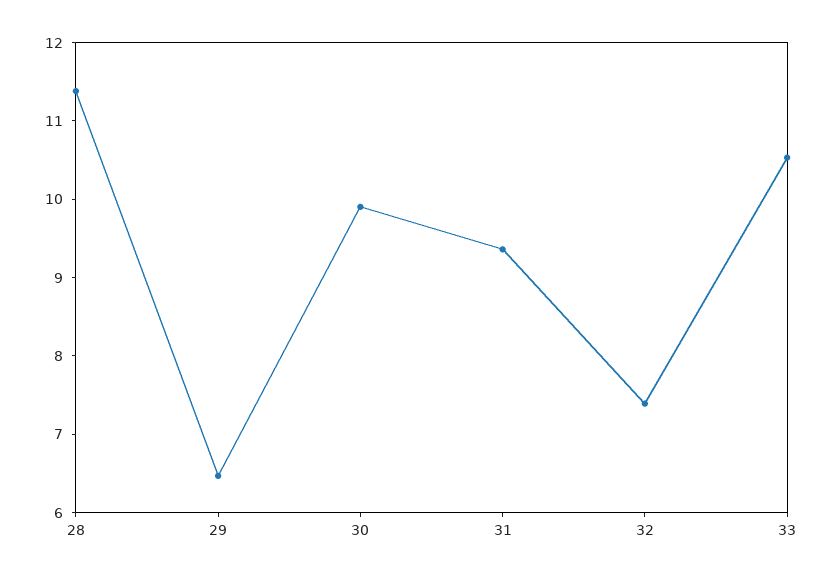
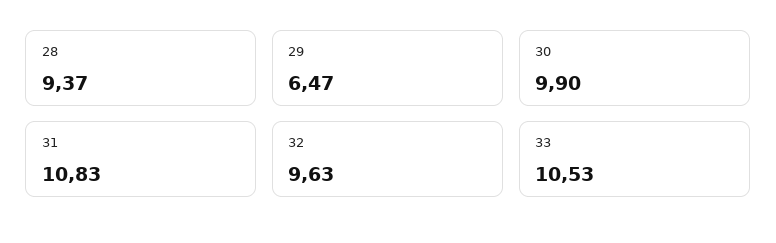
  {
-   "28": 11.4,
+   "28": 9.37,
    "29": 6.47,
    "30": 9.9,
-   "31": 9.4,
+   "31": 10.83,
-   "32": 7.4,
+   "32": 9.63,
    "33": 10.53
  }

